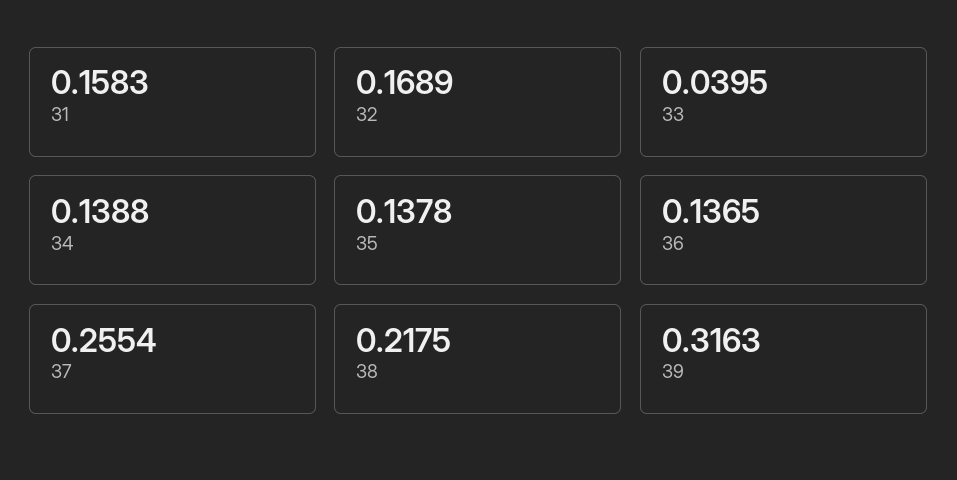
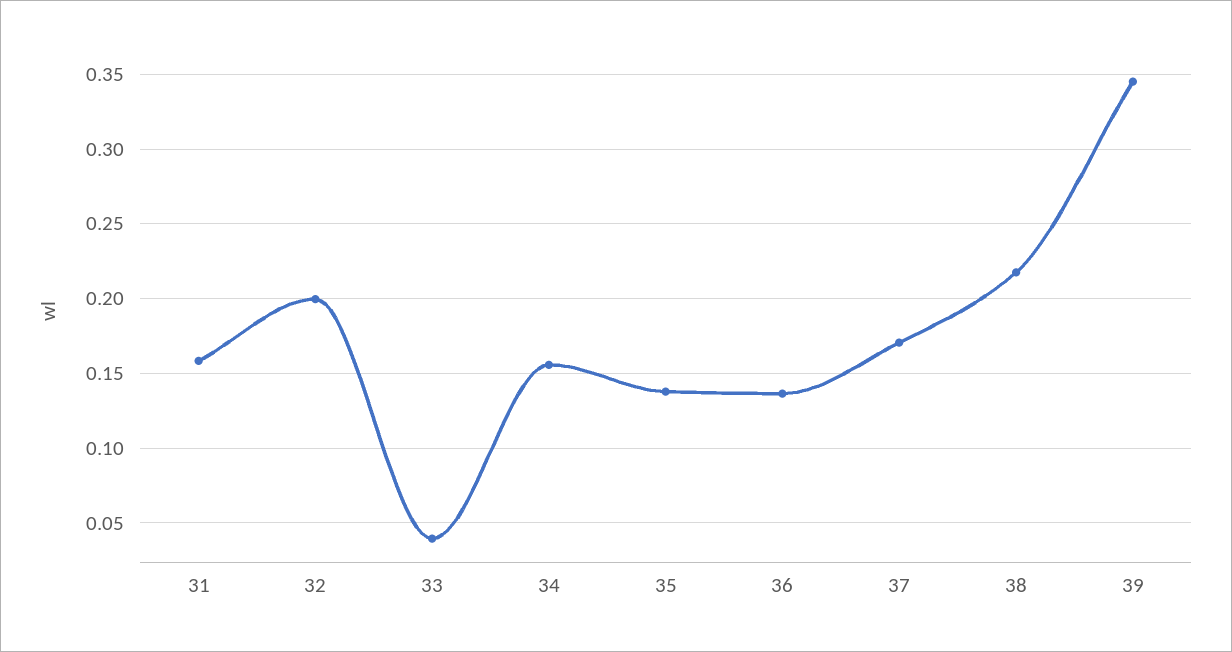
  {
    "31": 0.1583,
-   "32": 0.1689,
+   "32": 0.2,
    "33": 0.0395,
-   "34": 0.1388,
+   "34": 0.155,
    "35": 0.1378,
    "36": 0.1365,
-   "37": 0.2554,
+   "37": 0.17,
    "38": 0.2175,
-   "39": 0.3163
+   "39": 0.345
  }

